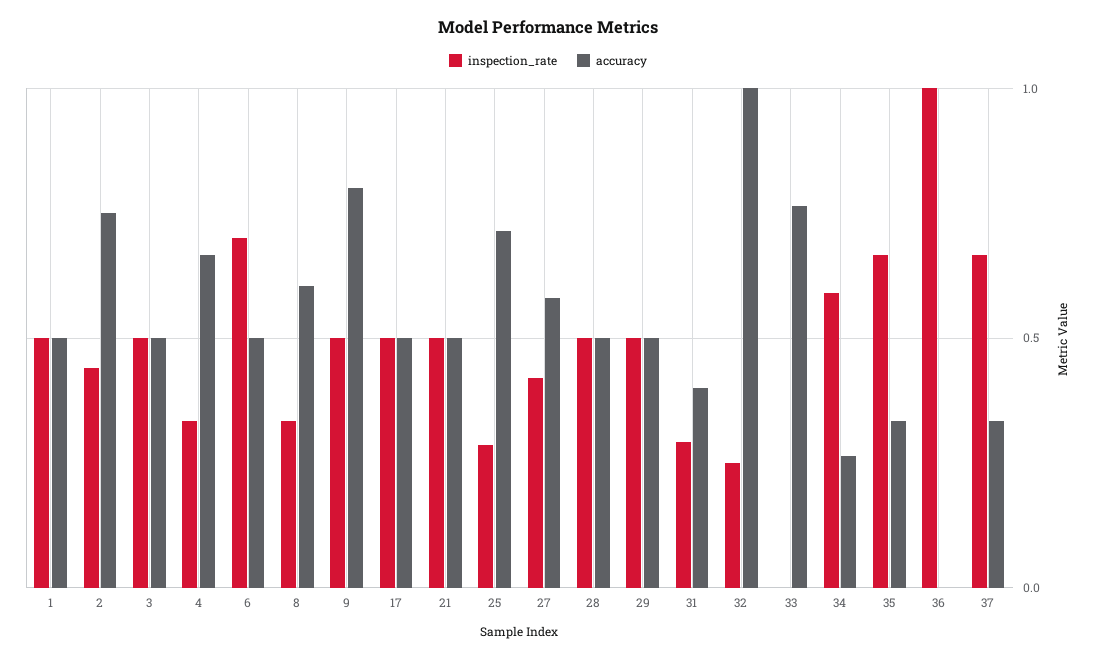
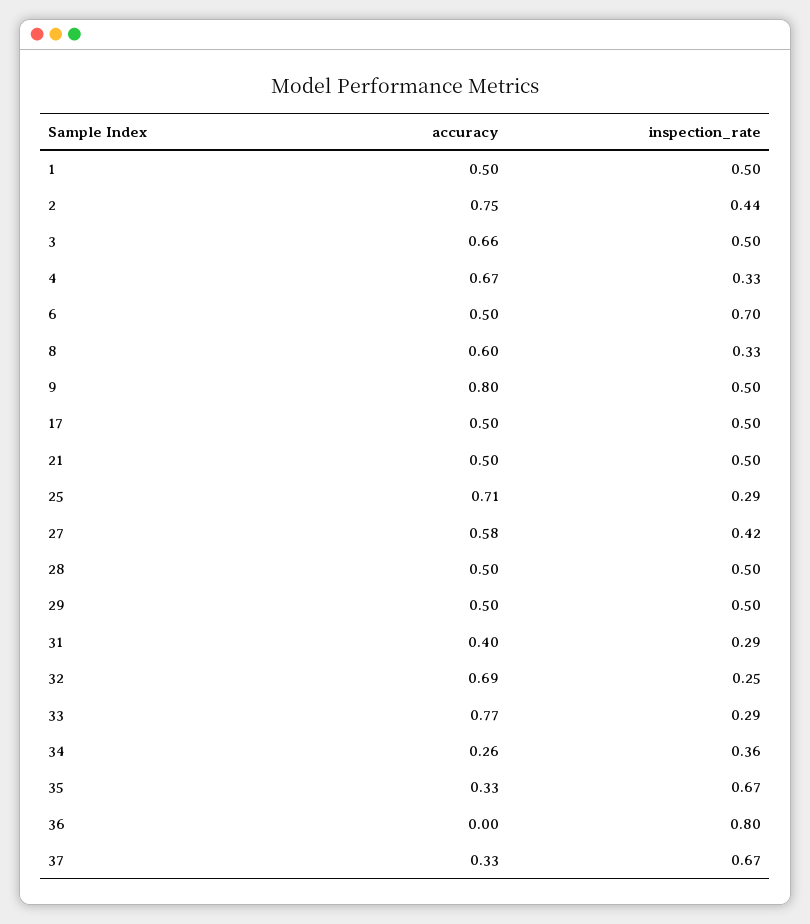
  {
    "inspection_rate": {
      "1": 0.5,
      "2": 0.44,
      "3": 0.5,
      "4": 0.33,
      "6": 0.7,
      "8": 0.33,
      "9": 0.5,
      "17": 0.5,
      "21": 0.5,
      "25": 0.29,
      "27": 0.42,
      "28": 0.5,
      "29": 0.5,
      "31": 0.29,
      "32": 0.25,
-     "33": 0,
+     "33": 0.29,
-     "34": 0.6,
+     "34": 0.36,
      "35": 0.67,
-     "36": 1,
+     "36": 0.8,
      "37": 0.67
    },
    "accuracy": {
      "1": 0.5,
      "2": 0.75,
-     "3": 0.5,
+     "3": 0.66,
      "4": 0.67,
      "6": 0.5,
      "8": 0.6,
      "9": 0.8,
      "17": 0.5,
      "21": 0.5,
      "25": 0.71,
      "27": 0.58,
      "28": 0.5,
      "29": 0.5,
      "31": 0.4,
-     "32": 1,
+     "32": 0.69,
      "33": 0.77,
      "34": 0.26,
      "35": 0.33,
      "36": 0,
      "37": 0.33
    }
  }

